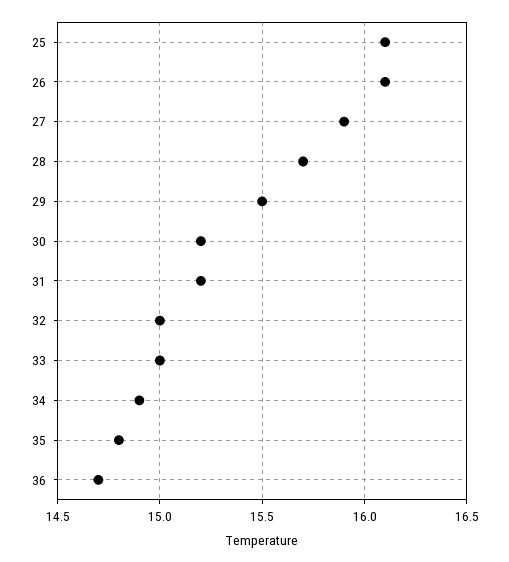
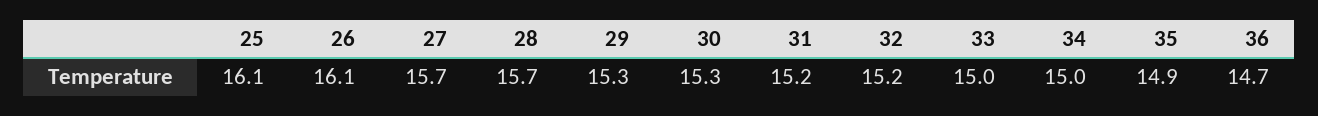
  {
    "25": 16.1,
    "26": 16.1,
-   "27": 15.9,
+   "27": 15.7,
    "28": 15.7,
-   "29": 15.5,
+   "29": 15.3,
-   "30": 15.2,
+   "30": 15.3,
    "31": 15.2,
-   "32": 15,
+   "32": 15.2,
    "33": 15,
-   "34": 14.9,
+   "34": 15,
-   "35": 14.8,
+   "35": 14.9,
    "36": 14.7
  }

